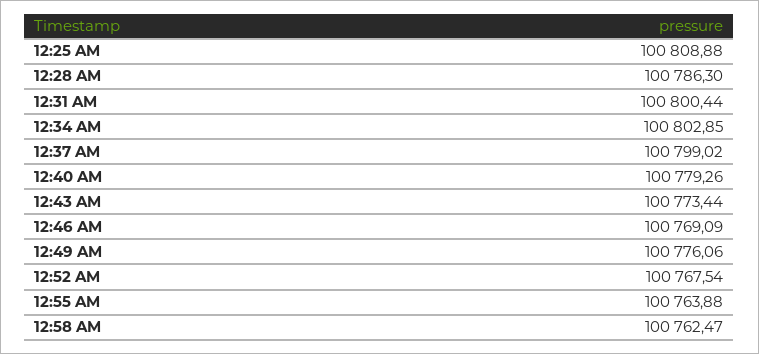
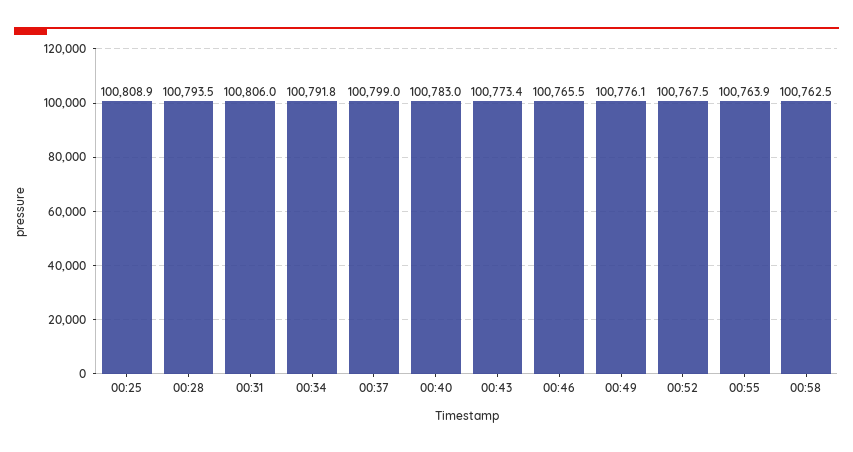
  {
    "12:25 AM": 100808.88,
-   "12:28 AM": 100786.3,
+   "12:28 AM": 100793.5,
-   "12:31 AM": 100800.44,
+   "12:31 AM": 100806,
-   "12:34 AM": 100802.85,
+   "12:34 AM": 100791.8,
    "12:37 AM": 100799.02,
-   "12:40 AM": 100779.26,
+   "12:40 AM": 100783,
    "12:43 AM": 100773.44,
-   "12:46 AM": 100769.09,
+   "12:46 AM": 100765.5,
    "12:49 AM": 100776.06,
    "12:52 AM": 100767.54,
    "12:55 AM": 100763.88,
    "12:58 AM": 100762.47
  }

